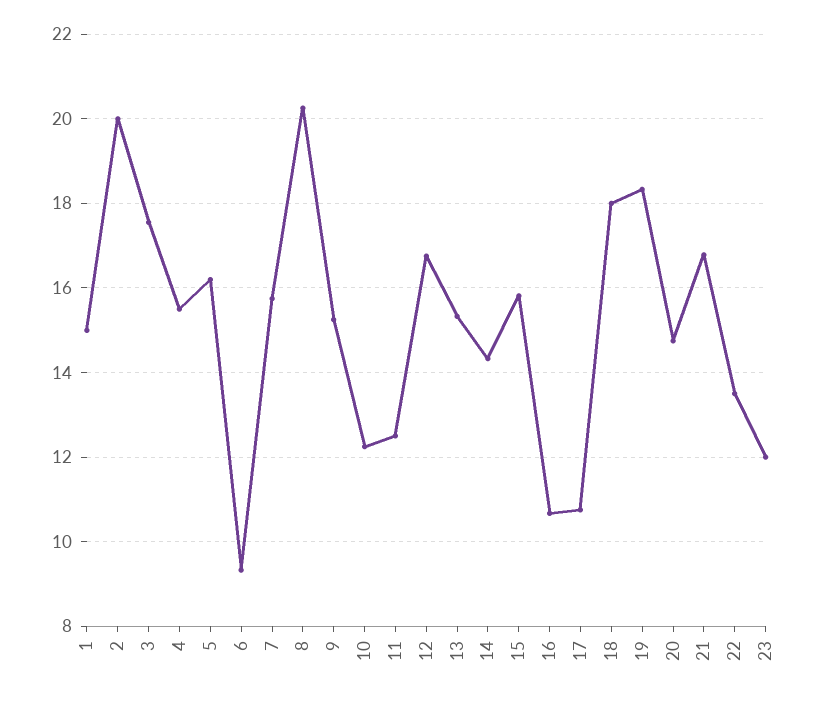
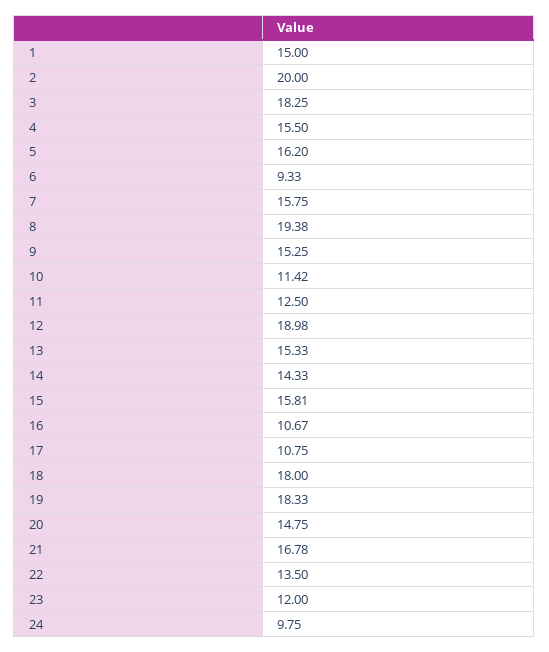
  {
    "1": 15,
    "2": 20,
-   "3": 17.6,
+   "3": 18.25,
    "4": 15.5,
    "5": 16.2,
    "6": 9.33,
    "7": 15.75,
-   "8": 20.2,
+   "8": 19.38,
    "9": 15.25,
-   "10": 12.2,
+   "10": 11.42,
    "11": 12.5,
-   "12": 16.8,
+   "12": 18.98,
    "13": 15.33,
    "14": 14.33,
    "15": 15.81,
    "16": 10.67,
    "17": 10.75,
    "18": 18,
    "19": 18.33,
    "20": 14.75,
    "21": 16.78,
    "22": 13.5,
-   "23": 12
+   "23": 12,
+   "24": 9.75
  }

